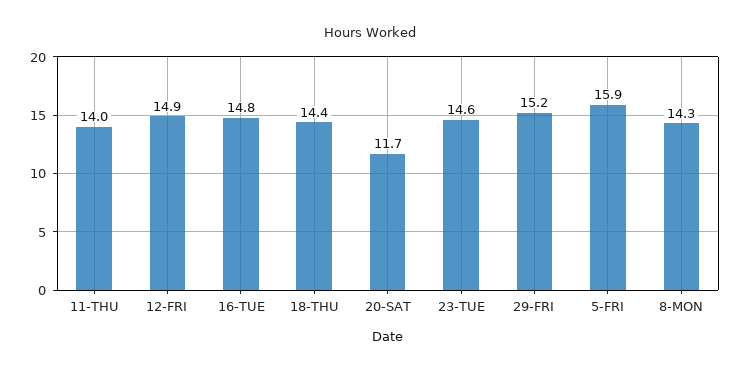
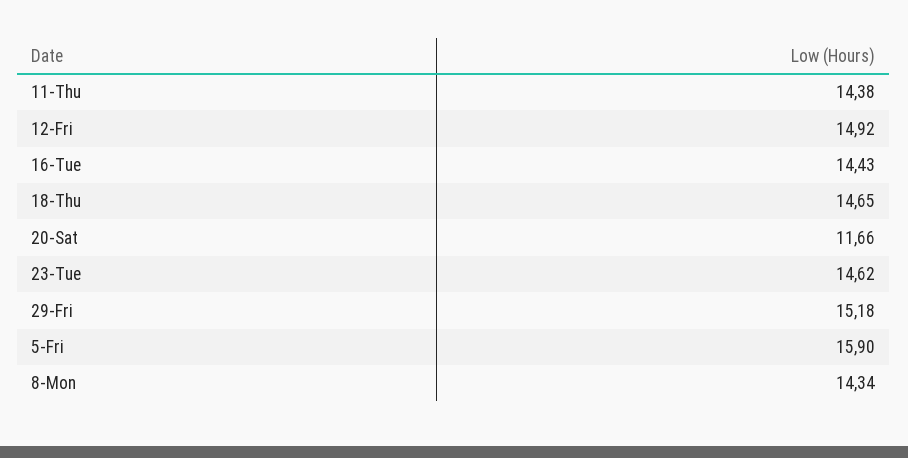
  {
-   "11-THU": 14,
+   "11-THU": 14.38,
    "12-FRI": 14.92,
-   "16-TUE": 14.8,
+   "16-TUE": 14.43,
-   "18-THU": 14.4,
+   "18-THU": 14.65,
    "20-SAT": 11.66,
    "23-TUE": 14.62,
    "29-FRI": 15.18,
    "5-FRI": 15.9,
    "8-MON": 14.34
  }

